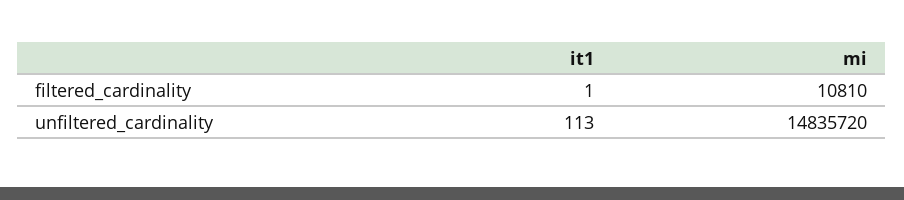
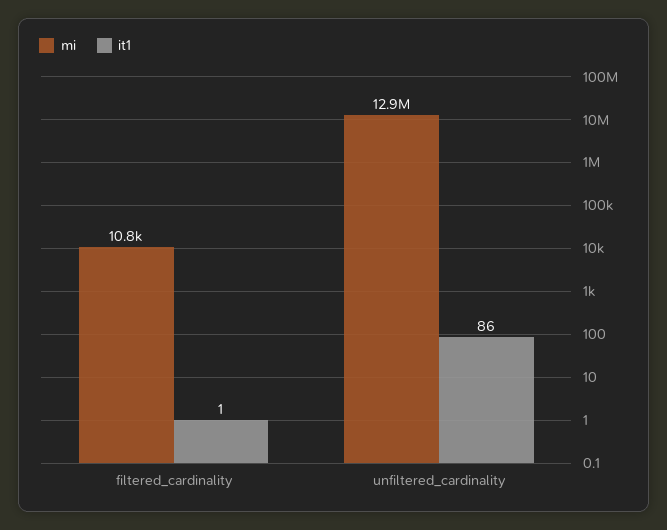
  {
    "it1": {
      "filtered_cardinality": 1,
-     "unfiltered_cardinality": 113
+     "unfiltered_cardinality": 86
    },
    "mi": {
      "filtered_cardinality": 10810,
-     "unfiltered_cardinality": 14835720
+     "unfiltered_cardinality": 12900000
    }
  }

